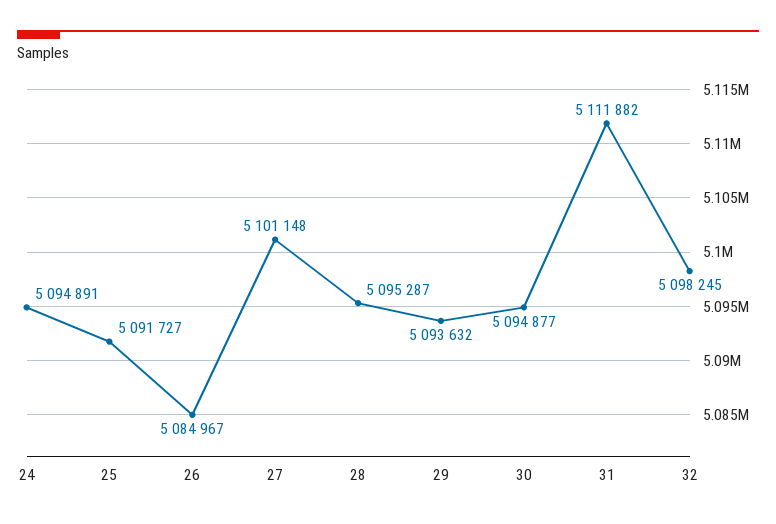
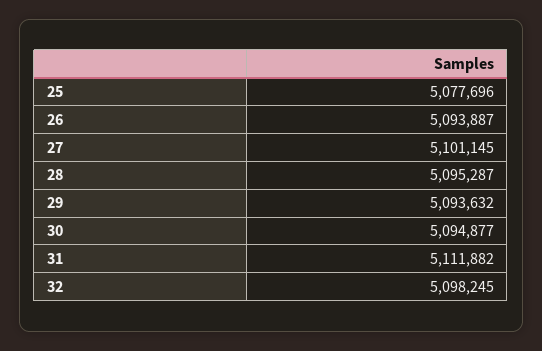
  {
-   "24": 5094891,
-   "25": 5091727,
+   "25": 5077696,
-   "26": 5084967,
+   "26": 5093887,
-   "27": 5101148,
+   "27": 5101145,
    "28": 5095287,
    "29": 5093632,
    "30": 5094877,
    "31": 5111882,
    "32": 5098245
  }

